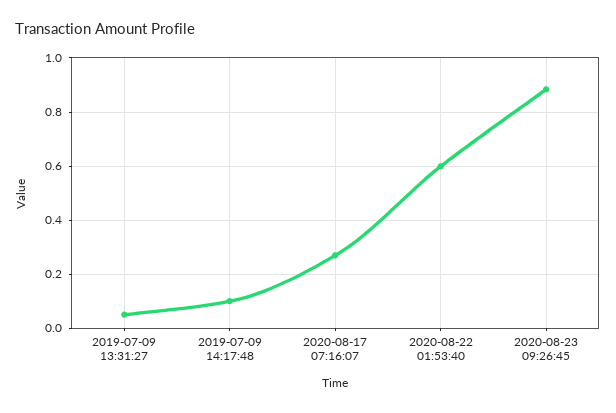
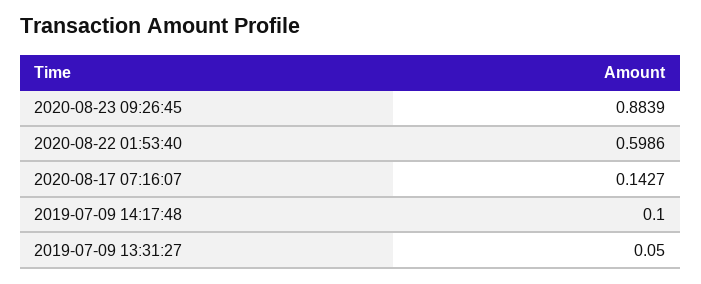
  {
    "2019-07-09 13:31:27": 0.05,
    "2019-07-09 14:17:48": 0.1,
-   "2020-08-17 07:16:07": 0.275,
+   "2020-08-17 07:16:07": 0.1427,
    "2020-08-22 01:53:40": 0.5986,
    "2020-08-23 09:26:45": 0.8839
  }

